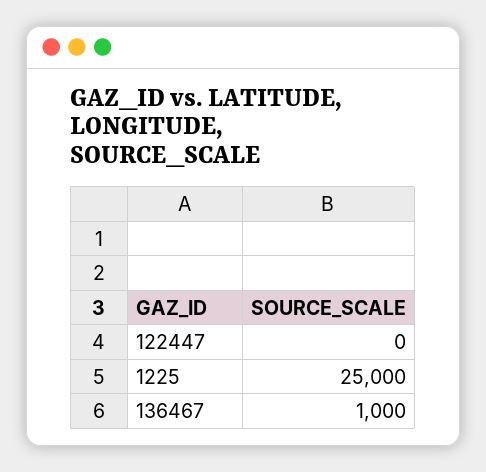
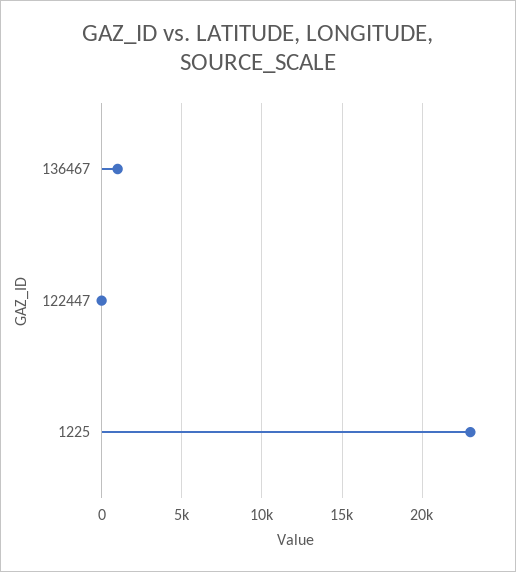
  {
    "122447": 0,
-   "1225": 25000,
+   "1225": 23000,
    "136467": 1000
  }

